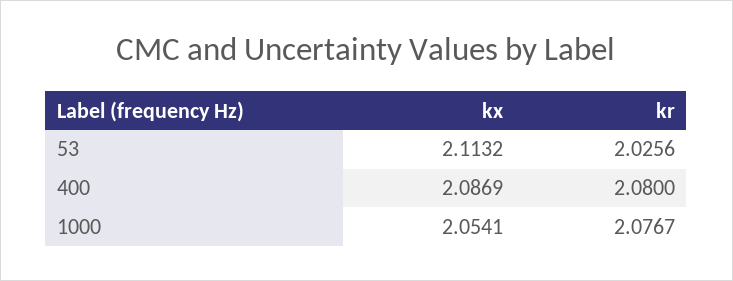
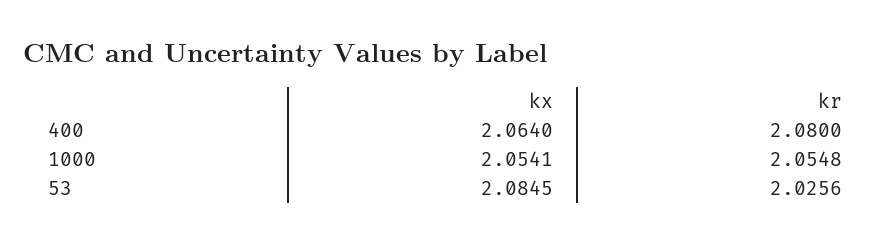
  {
    "kx": {
-     "53": 2.1132,
+     "53": 2.0845,
-     "400": 2.0869,
+     "400": 2.064,
      "1000": 2.0541
    },
    "kr": {
      "53": 2.0256,
      "400": 2.08,
-     "1000": 2.0767
+     "1000": 2.0548
    }
  }

